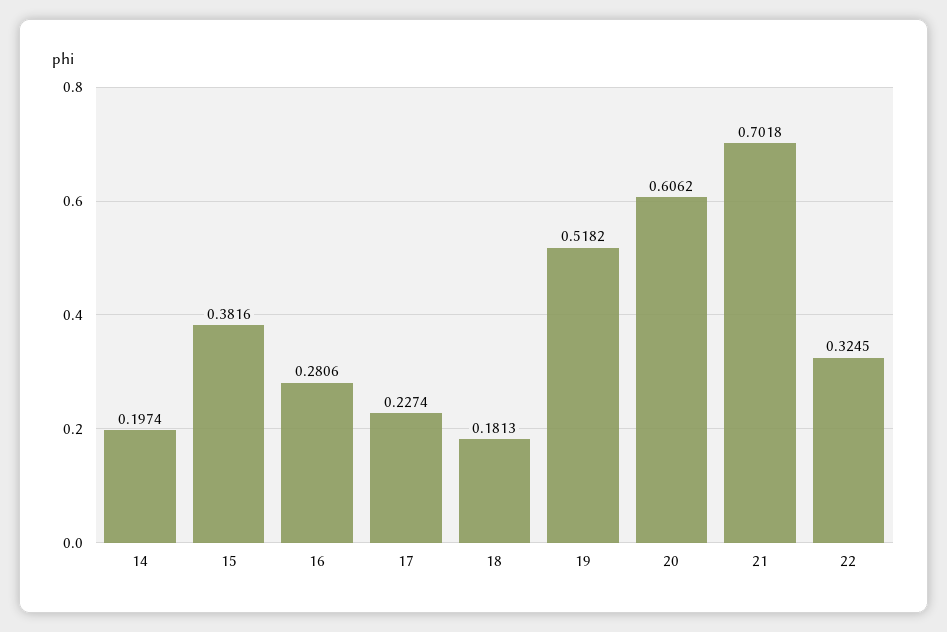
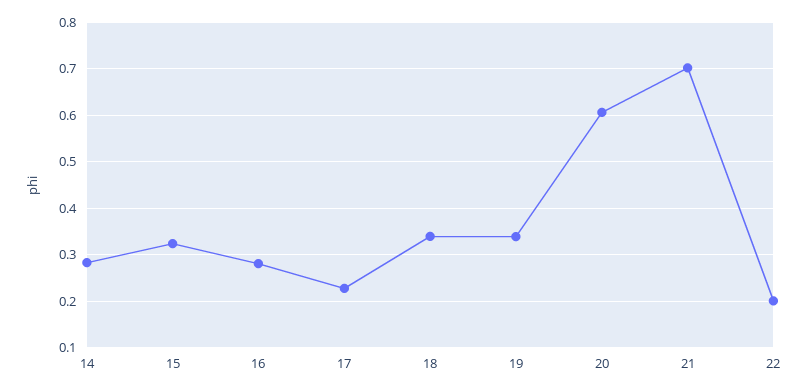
  {
-   "14": 0.1974,
+   "14": 0.28,
-   "15": 0.3816,
+   "15": 0.32,
    "16": 0.2806,
    "17": 0.2274,
-   "18": 0.1813,
+   "18": 0.34,
-   "19": 0.5182,
+   "19": 0.34,
    "20": 0.6062,
    "21": 0.7018,
-   "22": 0.3245
+   "22": 0.2
  }

